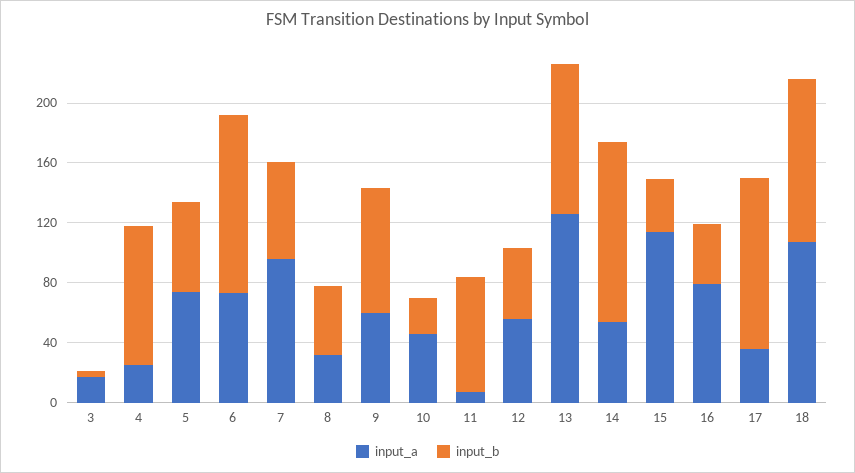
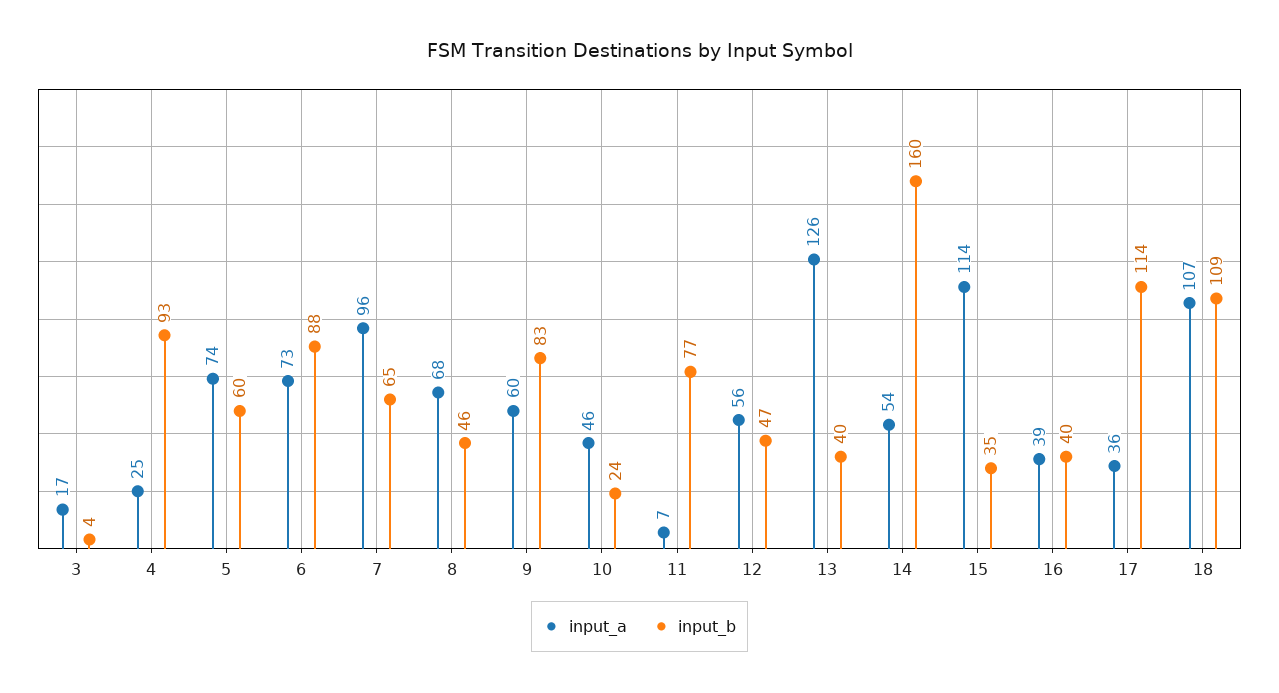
  {
    "input_a": {
      "3": 17,
      "4": 25,
      "5": 74,
      "6": 73,
      "7": 96,
-     "8": 30,
+     "8": 68,
      "9": 60,
      "10": 46,
      "11": 7,
      "12": 56,
      "13": 126,
      "14": 54,
      "15": 114,
-     "16": 80,
+     "16": 39,
      "17": 36,
      "18": 107
    },
    "input_b": {
      "3": 4,
      "4": 93,
      "5": 60,
-     "6": 120,
+     "6": 88,
      "7": 65,
      "8": 46,
      "9": 83,
      "10": 24,
      "11": 77,
      "12": 47,
-     "13": 100,
+     "13": 40,
-     "14": 120,
+     "14": 160,
      "15": 35,
      "16": 40,
      "17": 114,
      "18": 109
    }
  }

